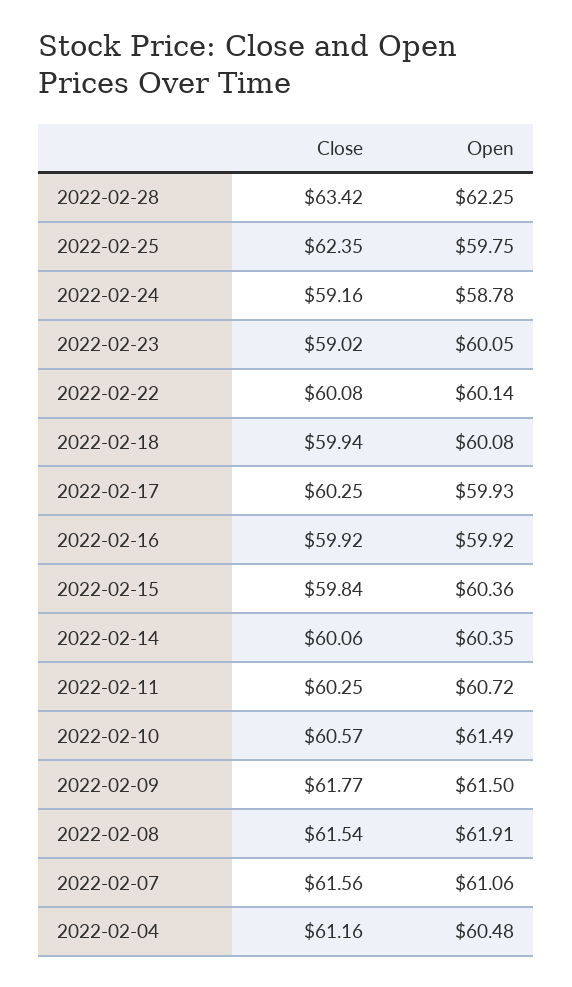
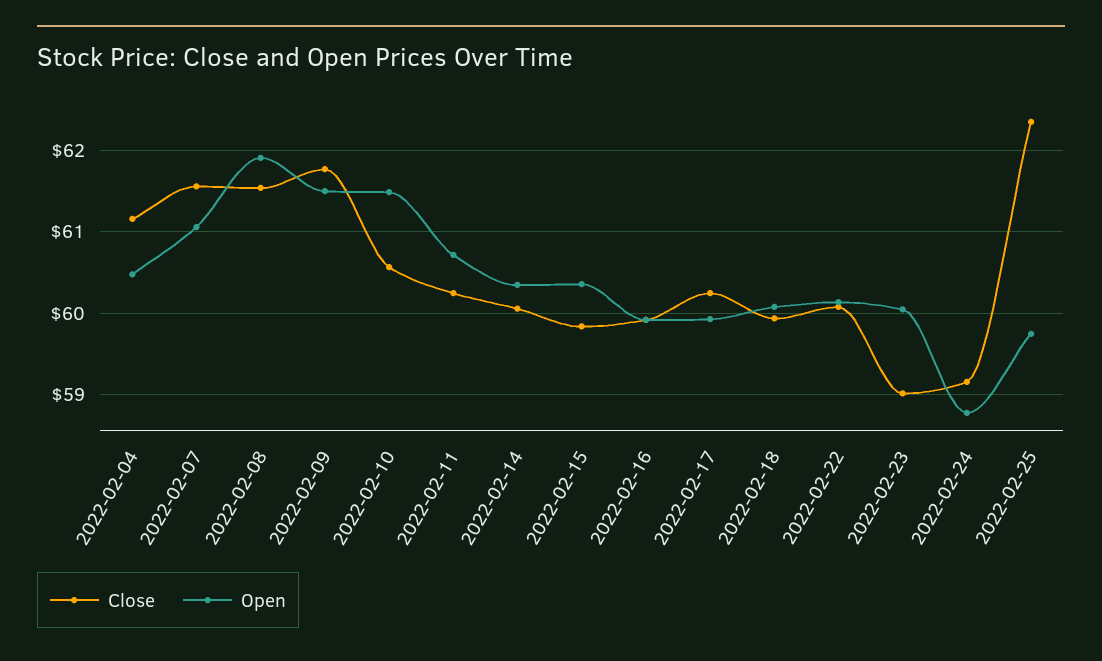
  {
    "Close": {
-     "2022-02-28": 63.42,
      "2022-02-25": 62.35,
      "2022-02-24": 59.16,
      "2022-02-23": 59.02,
      "2022-02-22": 60.08,
      "2022-02-18": 59.94,
      "2022-02-17": 60.25,
      "2022-02-16": 59.92,
      "2022-02-15": 59.84,
      "2022-02-14": 60.06,
      "2022-02-11": 60.25,
      "2022-02-10": 60.57,
      "2022-02-09": 61.77,
      "2022-02-08": 61.54,
      "2022-02-07": 61.56,
      "2022-02-04": 61.16
    },
    "Open": {
-     "2022-02-28": 62.25,
      "2022-02-25": 59.75,
      "2022-02-24": 58.78,
      "2022-02-23": 60.05,
      "2022-02-22": 60.14,
      "2022-02-18": 60.08,
      "2022-02-17": 59.93,
      "2022-02-16": 59.92,
      "2022-02-15": 60.36,
      "2022-02-14": 60.35,
      "2022-02-11": 60.72,
      "2022-02-10": 61.49,
      "2022-02-09": 61.5,
      "2022-02-08": 61.91,
      "2022-02-07": 61.06,
      "2022-02-04": 60.48
    }
  }

